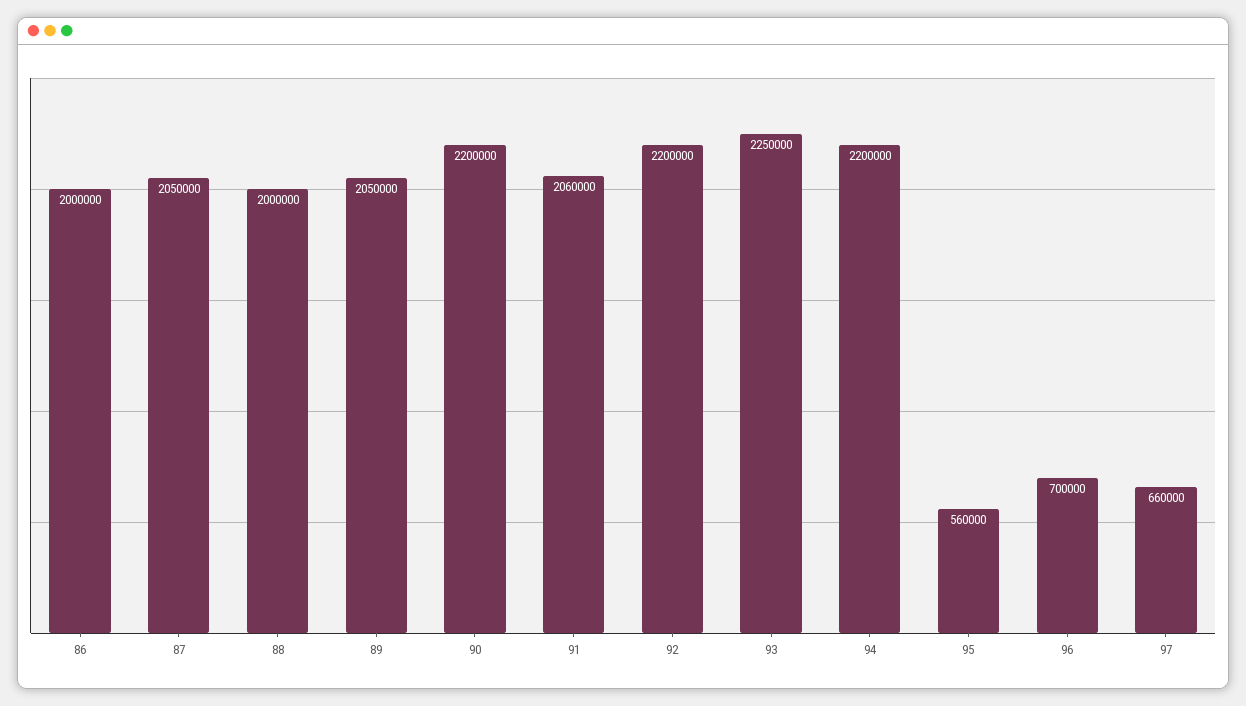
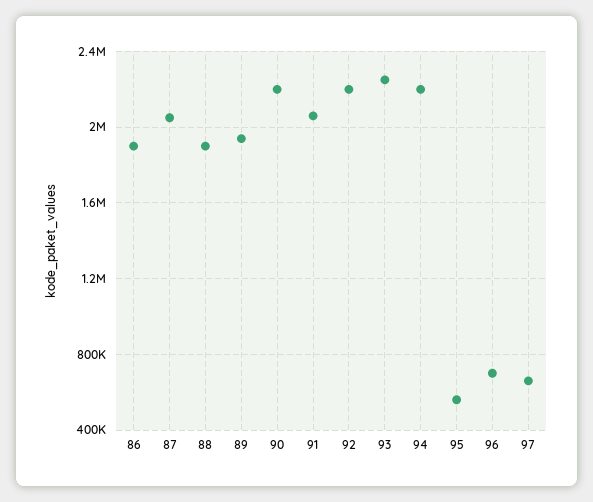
  {
-   "86": 2000000,
+   "86": 1900000,
    "87": 2050000,
-   "88": 2000000,
+   "88": 1900000,
-   "89": 2050000,
+   "89": 1950000,
    "90": 2200000,
    "91": 2060000,
    "92": 2200000,
    "93": 2250000,
    "94": 2200000,
    "95": 560000,
    "96": 700000,
    "97": 660000
  }

